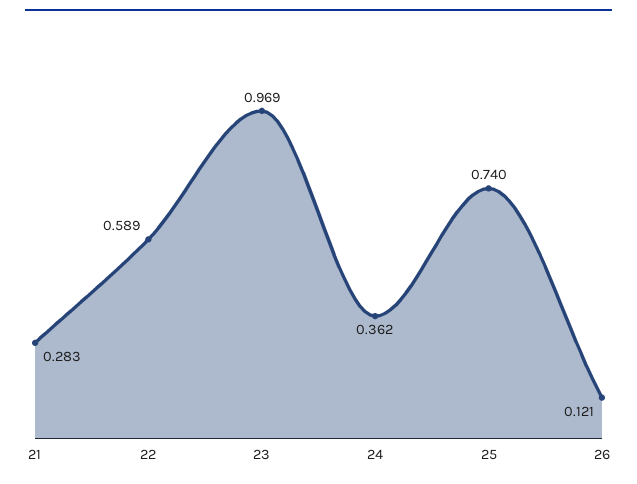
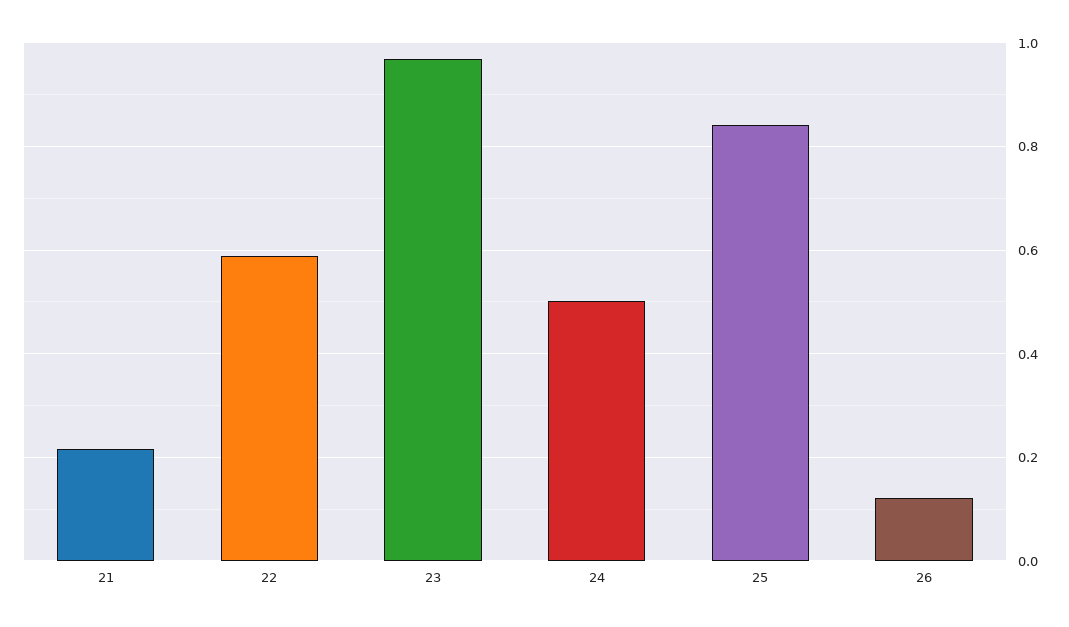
  {
-   "21": 0.283,
+   "21": 0.22,
    "22": 0.589,
    "23": 0.969,
-   "24": 0.362,
+   "24": 0.5,
-   "25": 0.74,
+   "25": 0.84,
    "26": 0.121
  }

